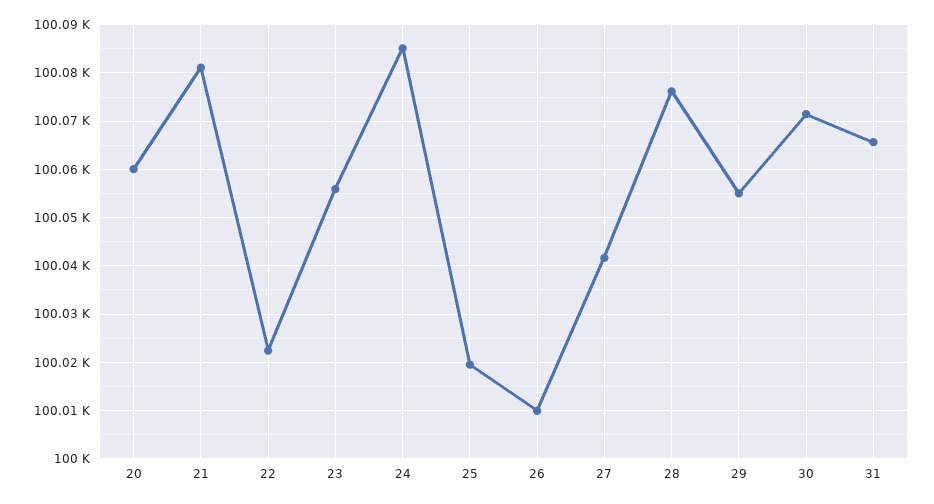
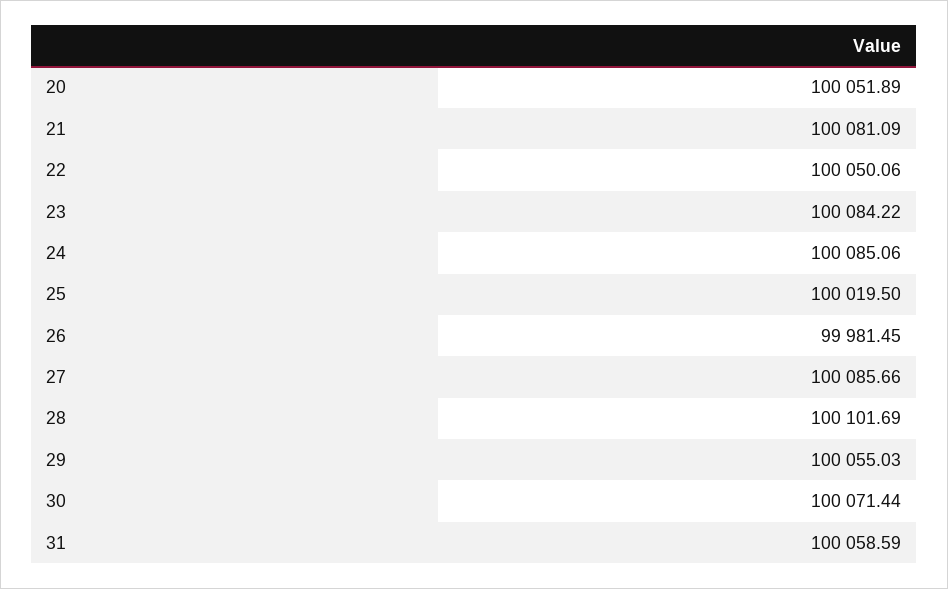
  {
-   "20": 100060,
+   "20": 100051.89,
    "21": 100081.09,
-   "22": 100022,
+   "22": 100050.06,
-   "23": 100056,
+   "23": 100084.22,
    "24": 100085.06,
    "25": 100019.5,
-   "26": 100010,
+   "26": 99981.45,
-   "27": 100042,
+   "27": 100085.66,
-   "28": 100076,
+   "28": 100101.69,
    "29": 100055.03,
    "30": 100071.44,
-   "31": 100066
+   "31": 100058.59
  }

